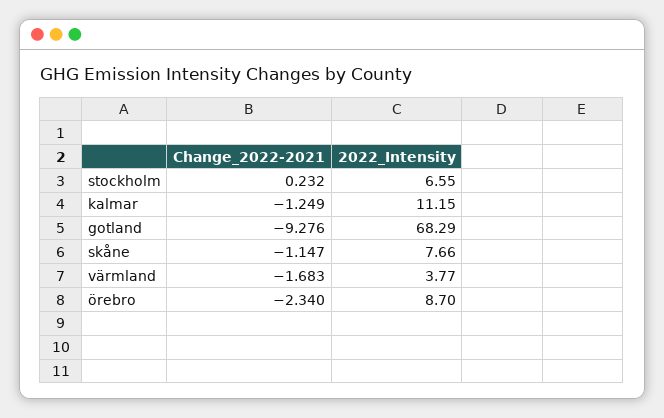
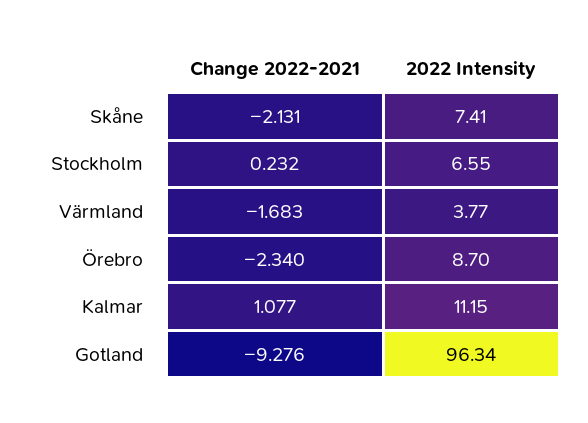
  {
    "Change_2022-2021": {
      "stockholm": 0.232,
-     "kalmar": -1.249,
+     "kalmar": 1.077,
      "gotland": -9.276,
-     "skåne": -1.147,
+     "skåne": -2.131,
      "värmland": -1.683,
      "örebro": -2.34
    },
    "2022_Intensity": {
      "stockholm": 6.55,
      "kalmar": 11.15,
-     "gotland": 68.29,
+     "gotland": 96.34,
-     "skåne": 7.66,
+     "skåne": 7.41,
      "värmland": 3.77,
      "örebro": 8.7
    }
  }

